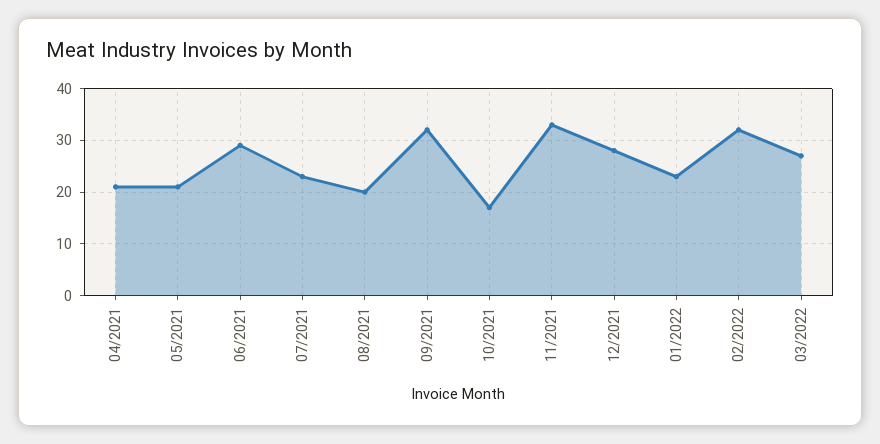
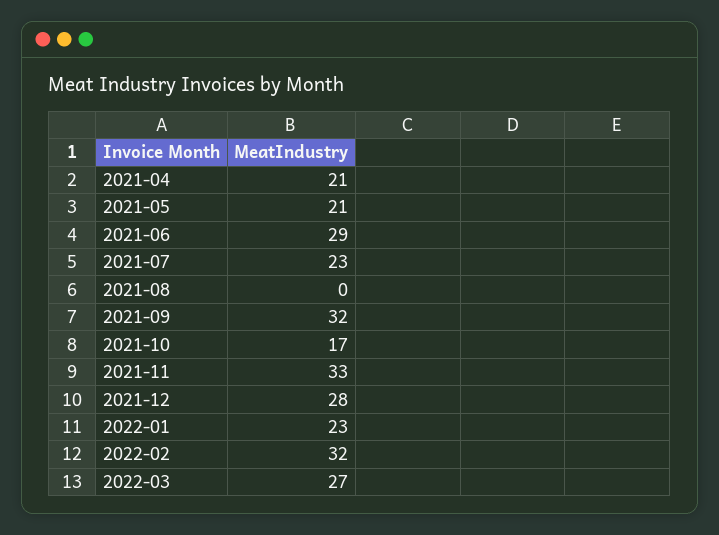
  {
    "04/2021": 21,
    "05/2021": 21,
    "06/2021": 29,
    "07/2021": 23,
-   "08/2021": 20,
+   "08/2021": 0,
    "09/2021": 32,
    "10/2021": 17,
    "11/2021": 33,
    "12/2021": 28,
    "01/2022": 23,
    "02/2022": 32,
    "03/2022": 27
  }

